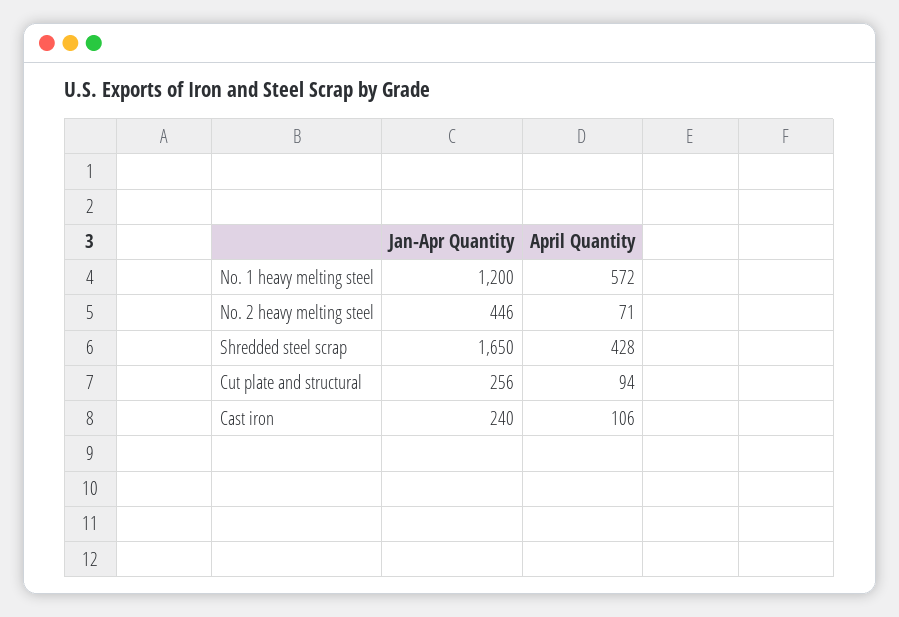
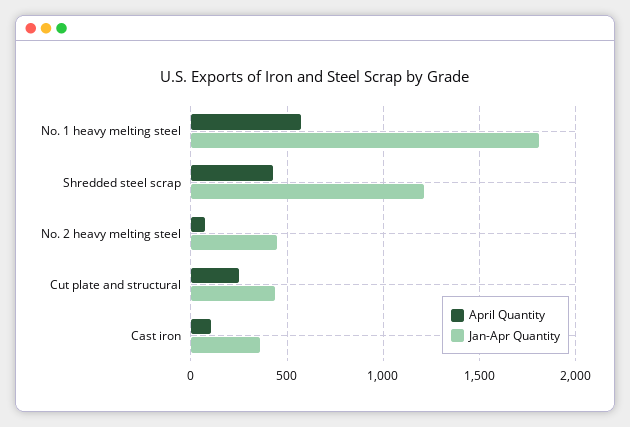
  {
    "Jan-Apr Quantity": {
-     "No. 1 heavy melting steel": 1200,
+     "No. 1 heavy melting steel": 1800,
      "No. 2 heavy melting steel": 446,
-     "Shredded steel scrap": 1650,
+     "Shredded steel scrap": 1200,
-     "Cut plate and structural": 256,
+     "Cut plate and structural": 450,
-     "Cast iron": 240
+     "Cast iron": 350
    },
    "April Quantity": {
      "No. 1 heavy melting steel": 572,
      "No. 2 heavy melting steel": 71,
      "Shredded steel scrap": 428,
-     "Cut plate and structural": 94,
+     "Cut plate and structural": 250,
      "Cast iron": 106
    }
  }

